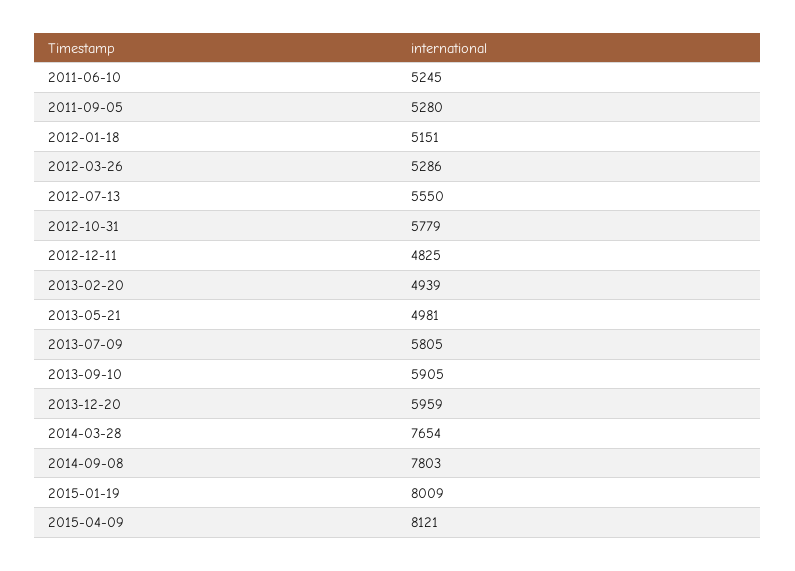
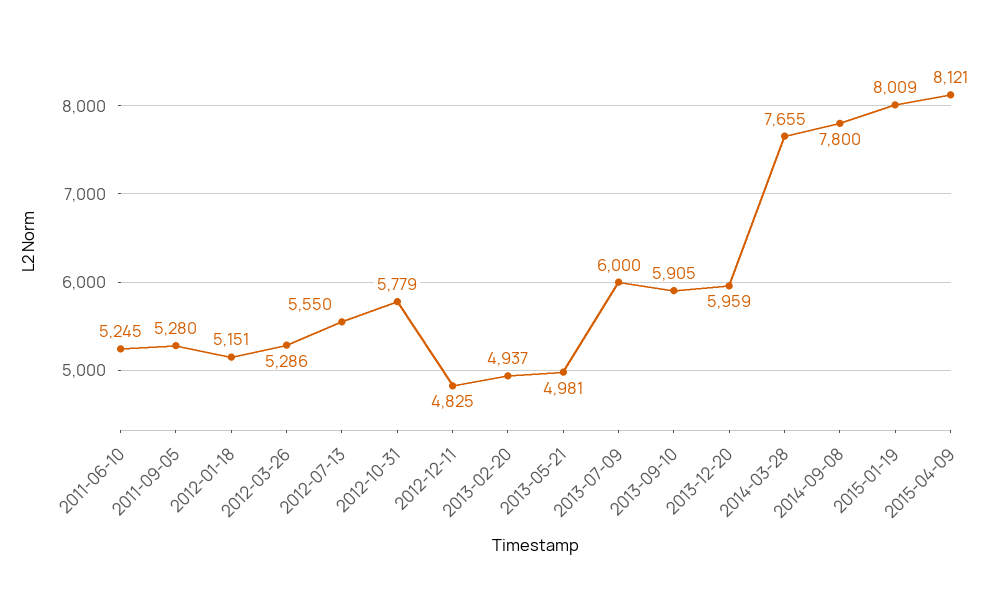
  {
    "2011-06-10": 5245,
    "2011-09-05": 5280,
    "2012-01-18": 5151,
    "2012-03-26": 5286,
    "2012-07-13": 5550,
    "2012-10-31": 5779,
    "2012-12-11": 4825,
-   "2013-02-20": 4939,
+   "2013-02-20": 4937,
    "2013-05-21": 4981,
-   "2013-07-09": 5805,
+   "2013-07-09": 6000,
    "2013-09-10": 5905,
    "2013-12-20": 5959,
-   "2014-03-28": 7654,
+   "2014-03-28": 7655,
-   "2014-09-08": 7803,
+   "2014-09-08": 7800,
    "2015-01-19": 8009,
    "2015-04-09": 8121
  }

